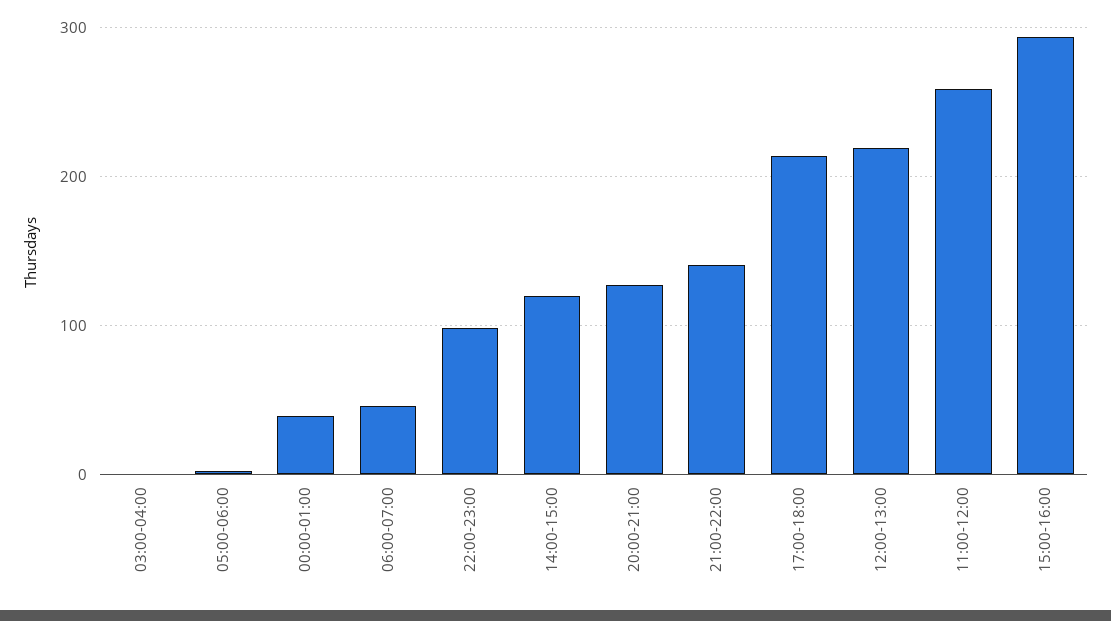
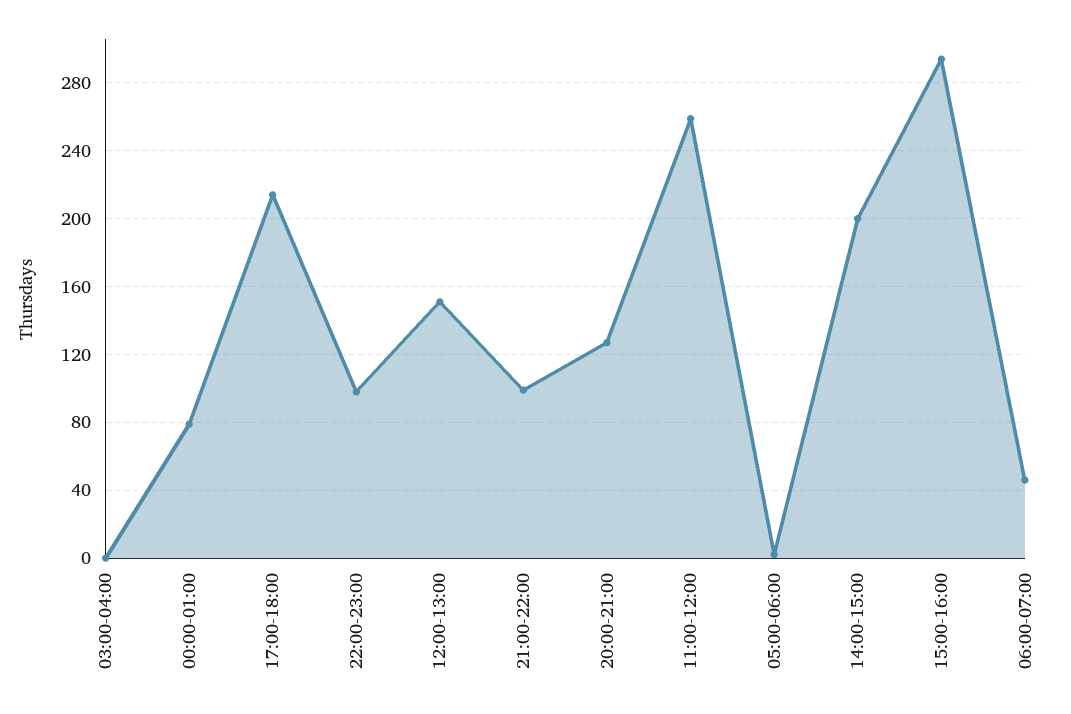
  {
    "03:00-04:00": 0,
    "05:00-06:00": 0,
-   "00:00-01:00": 40,
+   "00:00-01:00": 80,
    "06:00-07:00": 45,
    "22:00-23:00": 100,
-   "14:00-15:00": 120,
+   "14:00-15:00": 200,
    "20:00-21:00": 125,
-   "21:00-22:00": 140,
+   "21:00-22:00": 100,
    "17:00-18:00": 215,
-   "12:00-13:00": 220,
+   "12:00-13:00": 150,
    "11:00-12:00": 260,
    "15:00-16:00": 295
  }

